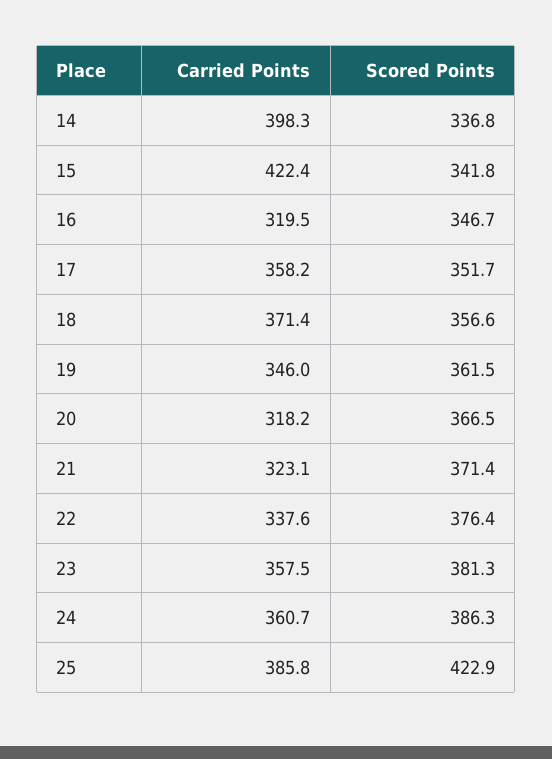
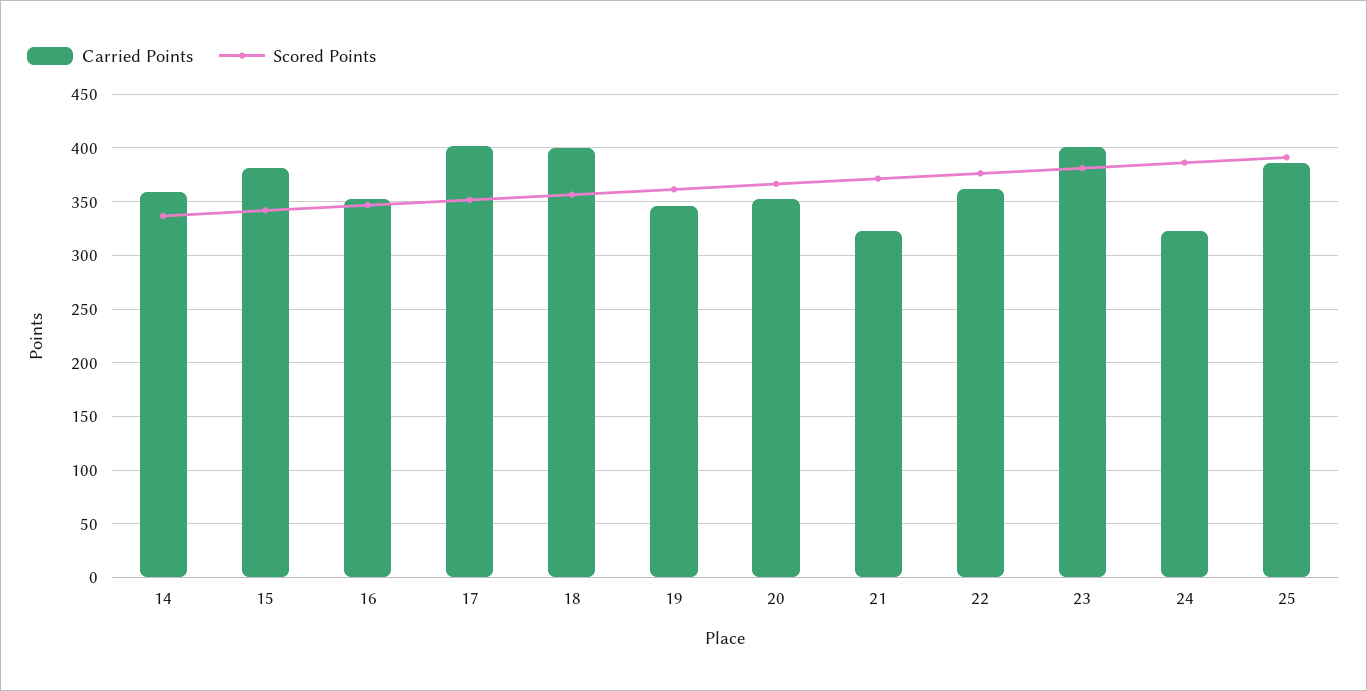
  {
    "Carried Points": {
-     "14": 398.3,
+     "14": 360,
-     "15": 422.4,
+     "15": 380,
-     "16": 319.5,
+     "16": 350,
-     "17": 358.2,
+     "17": 400,
-     "18": 371.4,
+     "18": 400,
      "19": 346,
-     "20": 318.2,
+     "20": 350,
      "21": 323.1,
-     "22": 337.6,
+     "22": 360,
-     "23": 357.5,
+     "23": 400,
-     "24": 360.7,
+     "24": 320,
      "25": 385.8
    },
    "Scored Points": {
      "14": 336.8,
      "15": 341.8,
      "16": 346.7,
      "17": 351.7,
      "18": 356.6,
      "19": 361.5,
      "20": 366.5,
      "21": 371.4,
      "22": 376.4,
      "23": 381.3,
      "24": 386.3,
-     "25": 422.9
+     "25": 390
    }
  }

